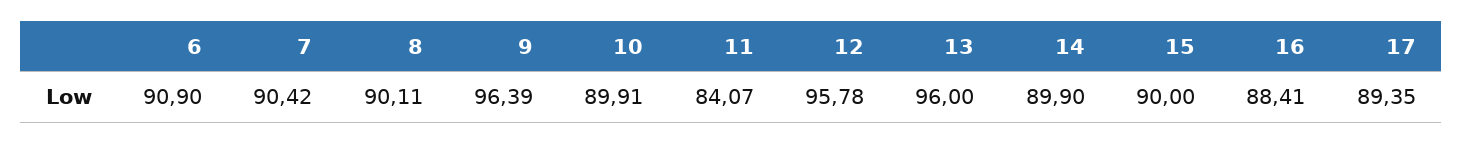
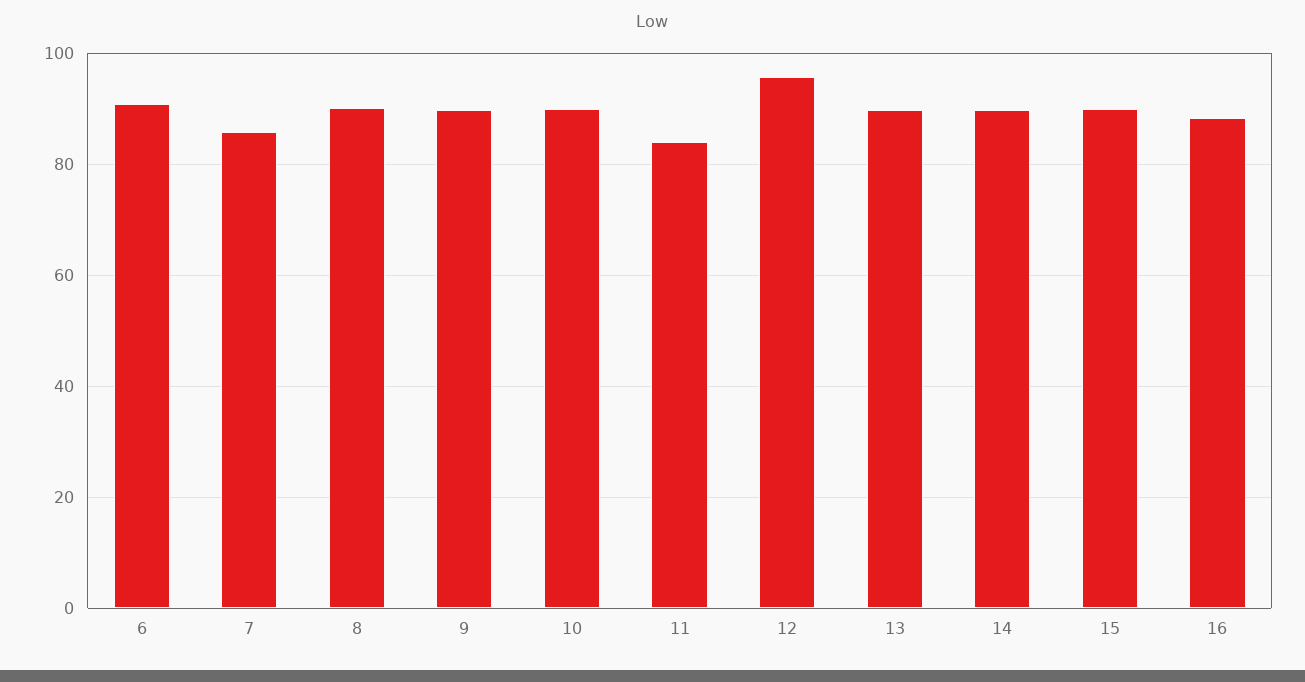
  {
    "6": 90.9,
-   "7": 90.42,
+   "7": 86,
    "8": 90.11,
-   "9": 96.39,
+   "9": 90,
    "10": 89.91,
    "11": 84.07,
    "12": 95.78,
-   "13": 96,
+   "13": 90,
    "14": 89.9,
    "15": 90,
-   "16": 88.41,
+   "16": 88.41
-   "17": 89.35
  }

